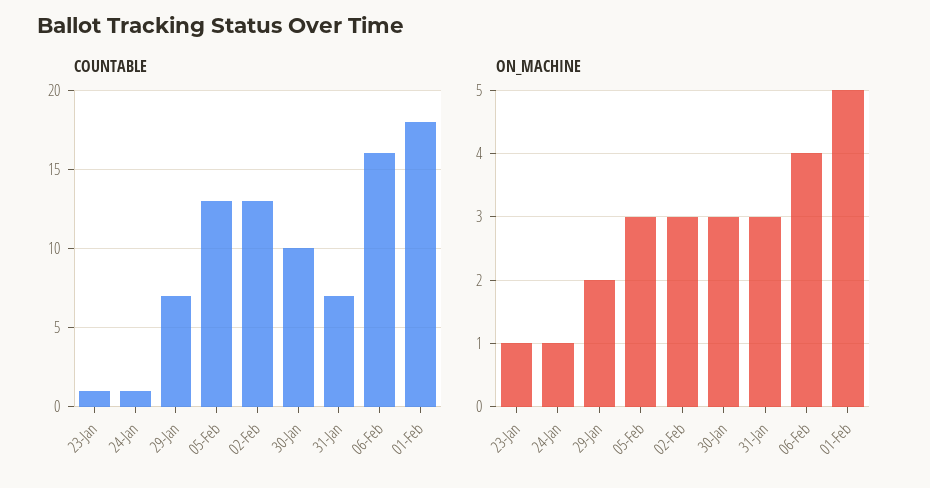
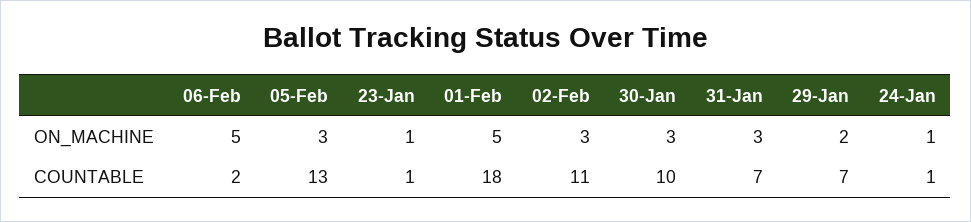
  {
    "COUNTABLE": {
      "23-Jan": 1,
      "24-Jan": 1,
      "29-Jan": 7,
      "05-Feb": 13,
-     "02-Feb": 13,
+     "02-Feb": 11,
      "30-Jan": 10,
      "31-Jan": 7,
-     "06-Feb": 16,
+     "06-Feb": 2,
      "01-Feb": 18
    },
    "ON_MACHINE": {
      "23-Jan": 1,
      "24-Jan": 1,
      "29-Jan": 2,
      "05-Feb": 3,
      "02-Feb": 3,
      "30-Jan": 3,
      "31-Jan": 3,
-     "06-Feb": 4,
+     "06-Feb": 5,
      "01-Feb": 5
    }
  }

